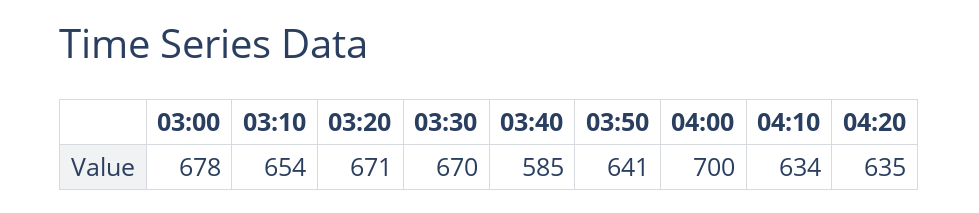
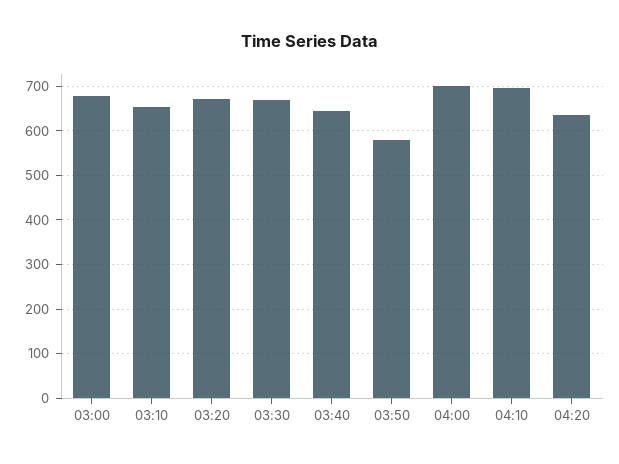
  {
    "03:00": 678,
    "03:10": 654,
    "03:20": 671,
    "03:30": 670,
-   "03:40": 585,
+   "03:40": 640,
-   "03:50": 641,
+   "03:50": 580,
    "04:00": 700,
-   "04:10": 634,
+   "04:10": 700,
    "04:20": 635
  }

